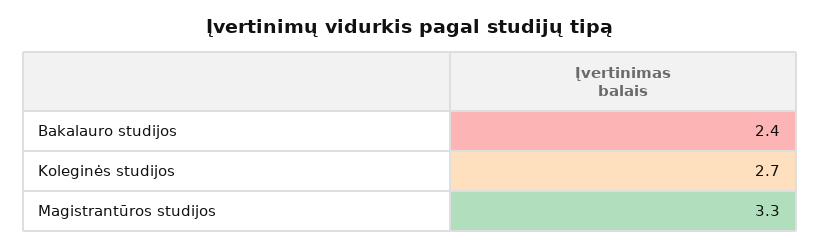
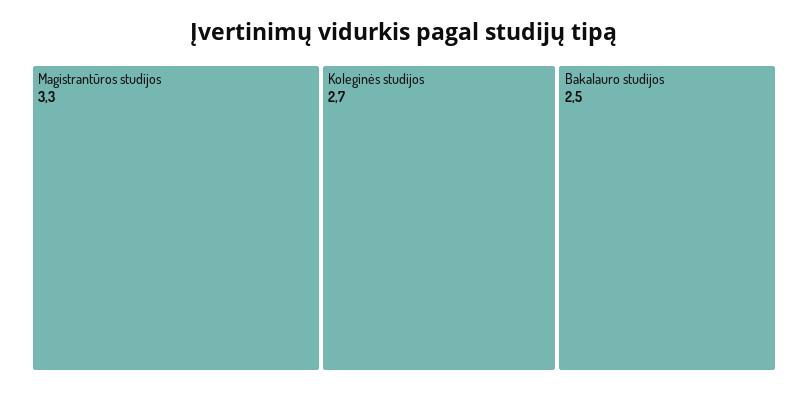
  {
-   "Bakalauro studijos": 2.4,
+   "Bakalauro studijos": 2.5,
    "Koleginės studijos": 2.7,
    "Magistrantūros studijos": 3.3
  }

